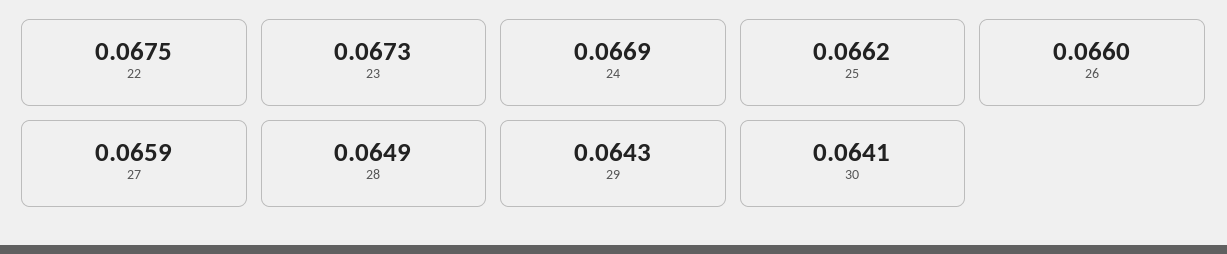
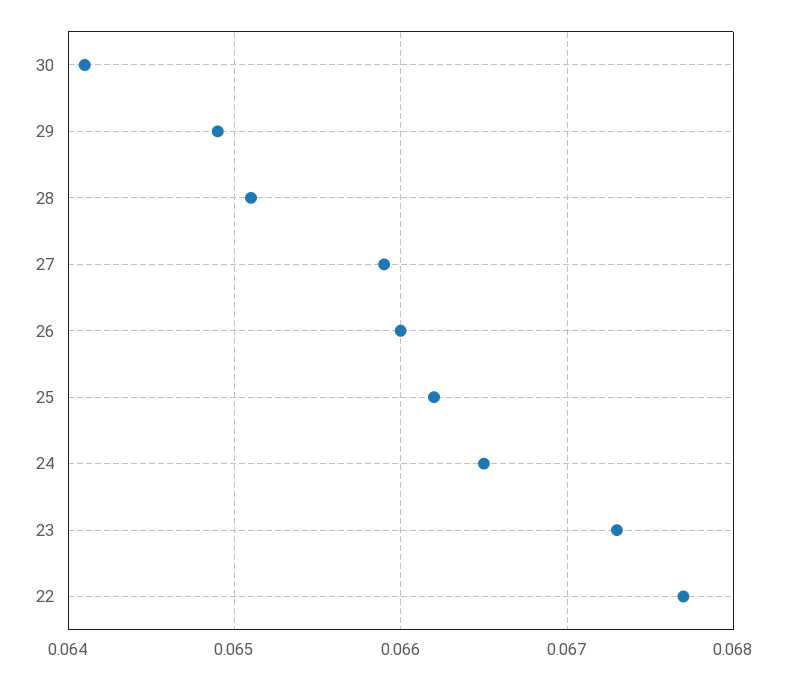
  {
-   "22": 0.0675,
+   "22": 0.0677,
    "23": 0.0673,
-   "24": 0.0669,
+   "24": 0.0665,
    "25": 0.0662,
    "26": 0.066,
    "27": 0.0659,
-   "28": 0.0649,
+   "28": 0.0651,
-   "29": 0.0643,
+   "29": 0.0649,
    "30": 0.0641
  }

